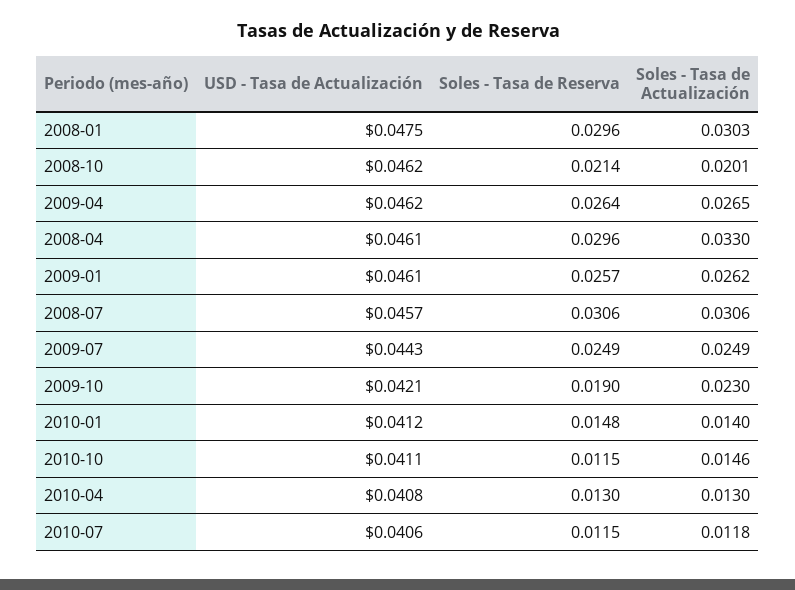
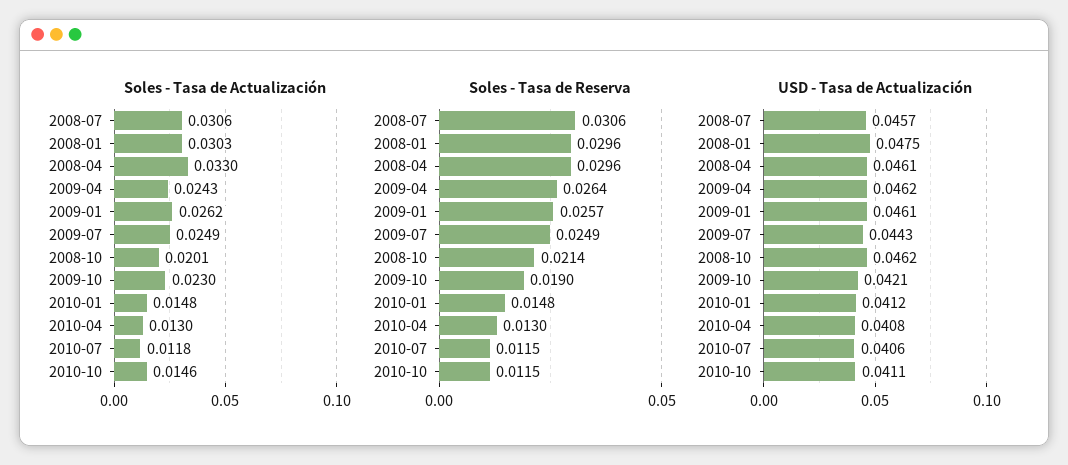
  {
    "USD - Tasa de Actualización": {
      "2008-01": 0.0475,
      "2008-10": 0.0462,
      "2009-04": 0.0462,
      "2008-04": 0.0461,
      "2009-01": 0.0461,
      "2008-07": 0.0457,
      "2009-07": 0.0443,
      "2009-10": 0.0421,
      "2010-01": 0.0412,
      "2010-10": 0.0411,
      "2010-04": 0.0408,
      "2010-07": 0.0406
    },
    "Soles - Tasa de Reserva": {
      "2008-01": 0.0296,
      "2008-10": 0.0214,
      "2009-04": 0.0264,
      "2008-04": 0.0296,
      "2009-01": 0.0257,
      "2008-07": 0.0306,
      "2009-07": 0.0249,
      "2009-10": 0.019,
      "2010-01": 0.0148,
      "2010-10": 0.0115,
      "2010-04": 0.013,
      "2010-07": 0.0115
    },
    "Soles - Tasa de Actualización": {
      "2008-01": 0.0303,
      "2008-10": 0.0201,
-     "2009-04": 0.0265,
+     "2009-04": 0.0243,
      "2008-04": 0.033,
      "2009-01": 0.0262,
      "2008-07": 0.0306,
      "2009-07": 0.0249,
      "2009-10": 0.023,
-     "2010-01": 0.014,
+     "2010-01": 0.0148,
      "2010-10": 0.0146,
      "2010-04": 0.013,
      "2010-07": 0.0118
    }
  }

